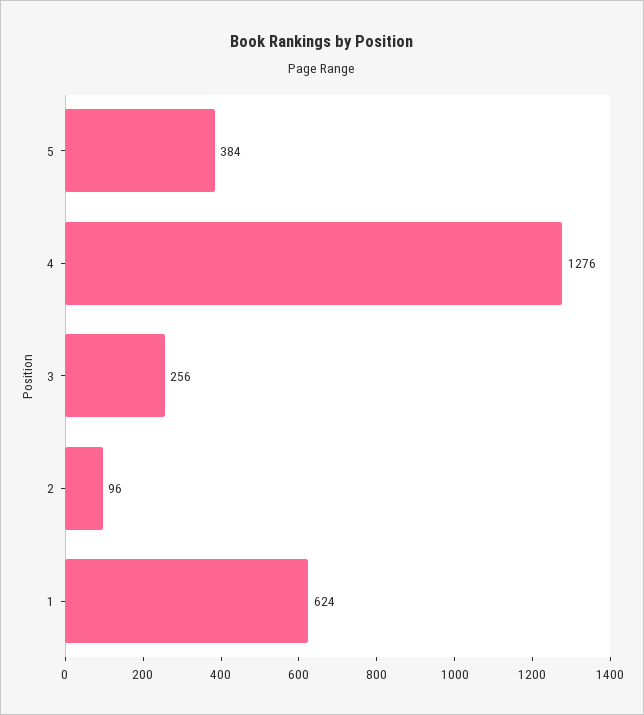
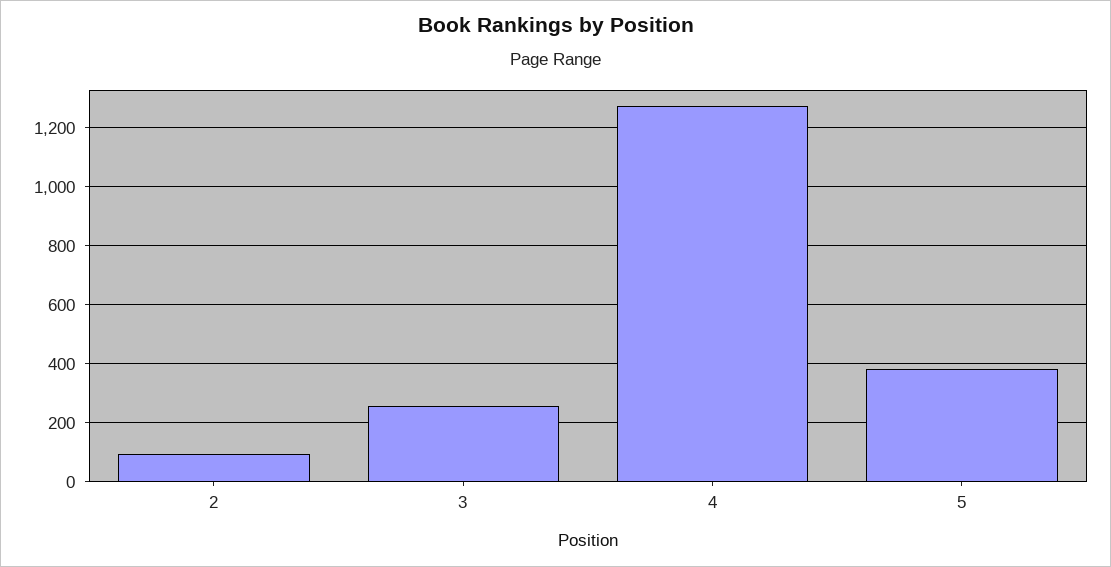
  {
    "5": 384,
    "4": 1276,
    "3": 256,
-   "2": 96,
+   "2": 96
-   "1": 624
  }

